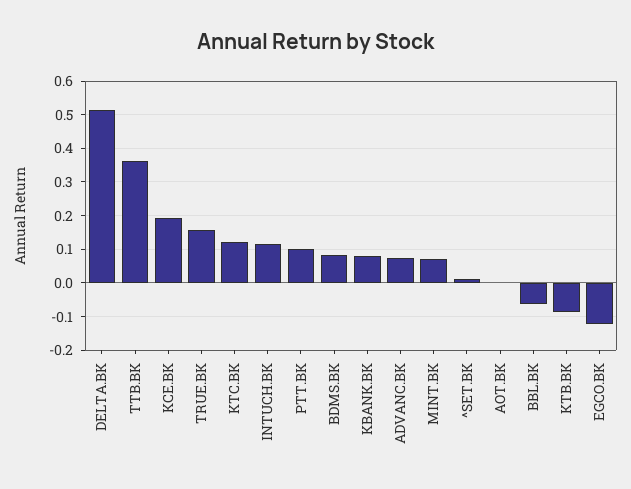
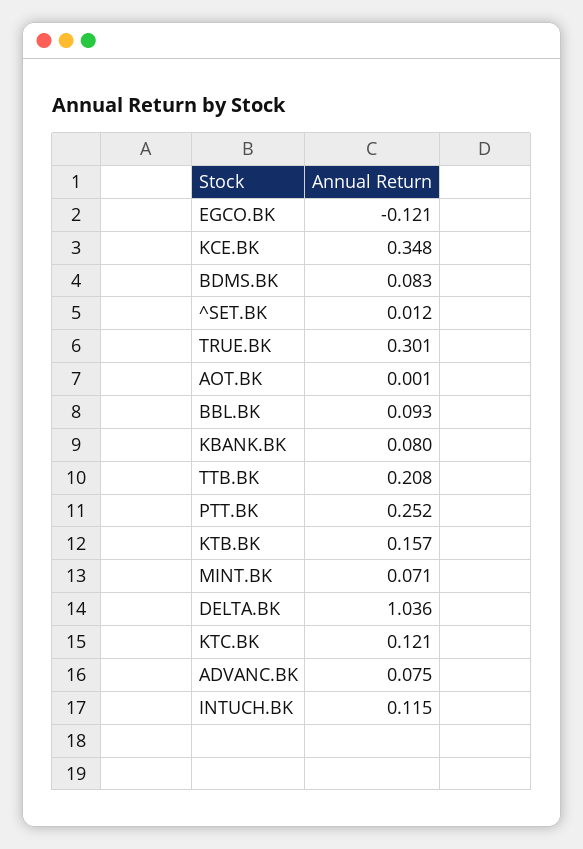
  {
-   "DELTA.BK": 0.52,
+   "DELTA.BK": 1.036,
-   "TTB.BK": 0.36,
+   "TTB.BK": 0.208,
-   "KCE.BK": 0.2,
+   "KCE.BK": 0.348,
-   "TRUE.BK": 0.16,
+   "TRUE.BK": 0.301,
    "KTC.BK": 0.121,
    "INTUCH.BK": 0.115,
-   "PTT.BK": 0.1,
+   "PTT.BK": 0.252,
    "BDMS.BK": 0.083,
    "KBANK.BK": 0.08,
    "ADVANC.BK": 0.075,
    "MINT.BK": 0.071,
    "^SET.BK": 0.012,
    "AOT.BK": 0.001,
-   "BBL.BK": -0.06,
+   "BBL.BK": 0.093,
-   "KTB.BK": -0.08,
+   "KTB.BK": 0.157,
    "EGCO.BK": -0.121
  }

